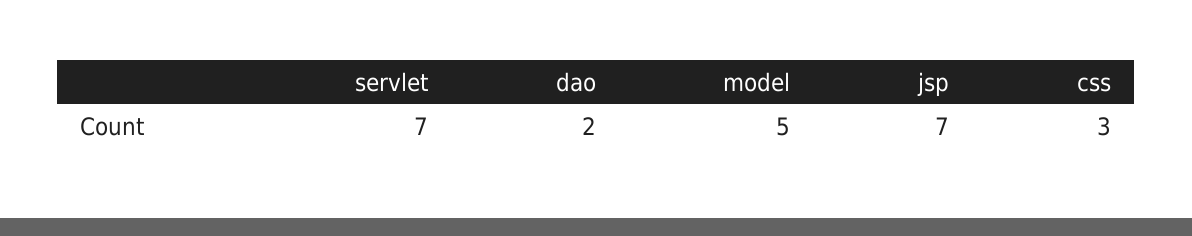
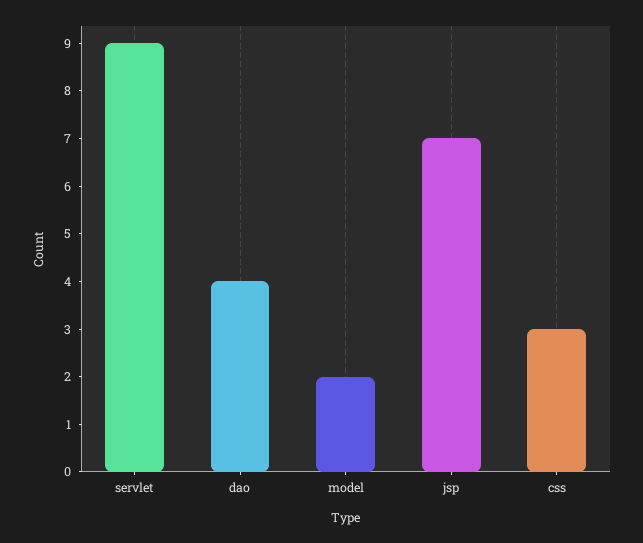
  {
-   "servlet": 7,
+   "servlet": 9,
-   "dao": 2,
+   "dao": 4,
-   "model": 5,
+   "model": 2,
    "jsp": 7,
    "css": 3
  }

